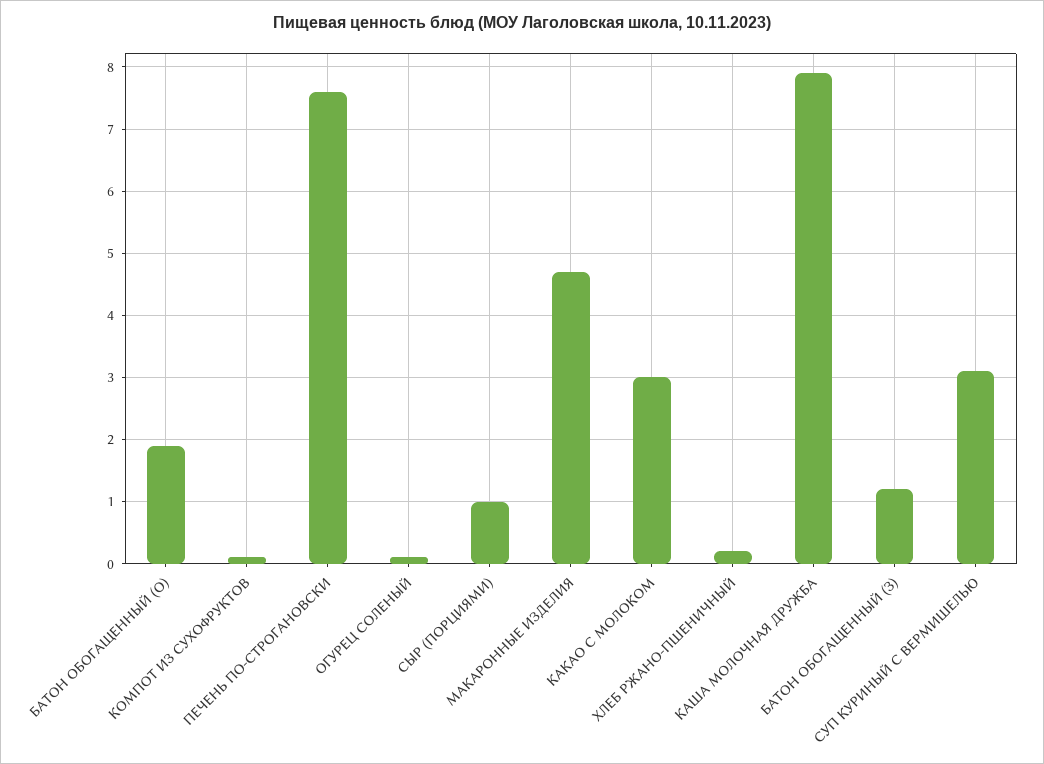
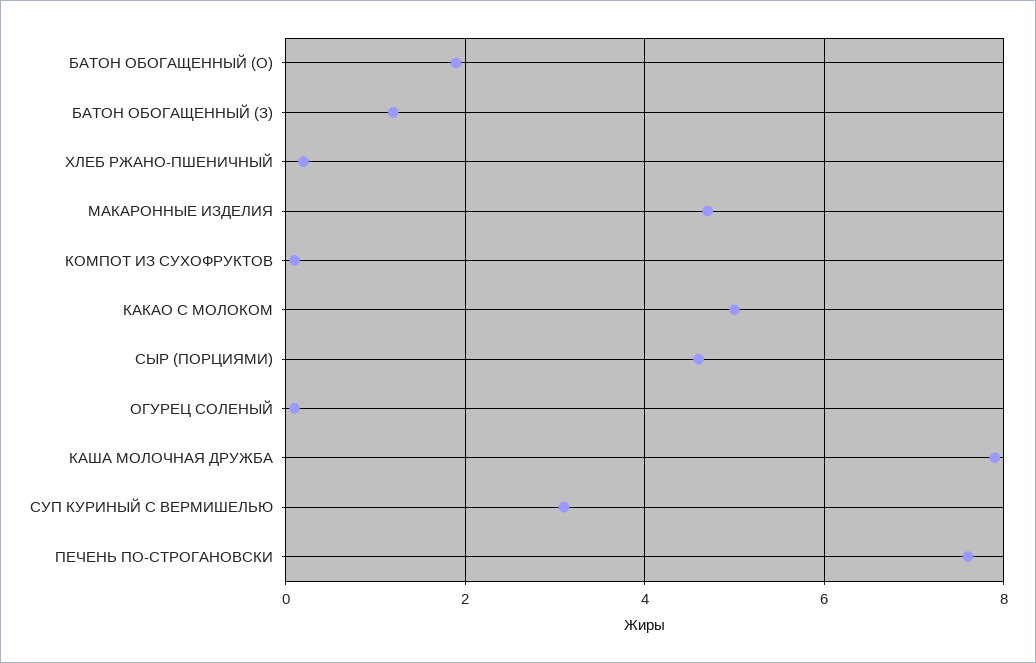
  {
    "БАТОН ОБОГАЩЕННЫЙ (О)": 1.9,
    "КОМПОТ ИЗ СУХОФРУКТОВ": 0.1,
    "ПЕЧЕНЬ ПО-СТРОГАНОВСКИ": 7.6,
    "ОГУРЕЦ СОЛЕНЫЙ": 0.1,
-   "СЫР (ПОРЦИЯМИ)": 1,
+   "СЫР (ПОРЦИЯМИ)": 4.5,
    "МАКАРОННЫЕ ИЗДЕЛИЯ": 4.7,
-   "КАКАО С МОЛОКОМ": 3,
+   "КАКАО С МОЛОКОМ": 5,
    "ХЛЕБ РЖАНО-ПШЕНИЧНЫЙ": 0.2,
    "КАША МОЛОЧНАЯ ДРУЖБА": 7.9,
    "БАТОН ОБОГАЩЕННЫЙ (З)": 1.2,
    "СУП КУРИНЫЙ С ВЕРМИШЕЛЬЮ": 3.1
  }

